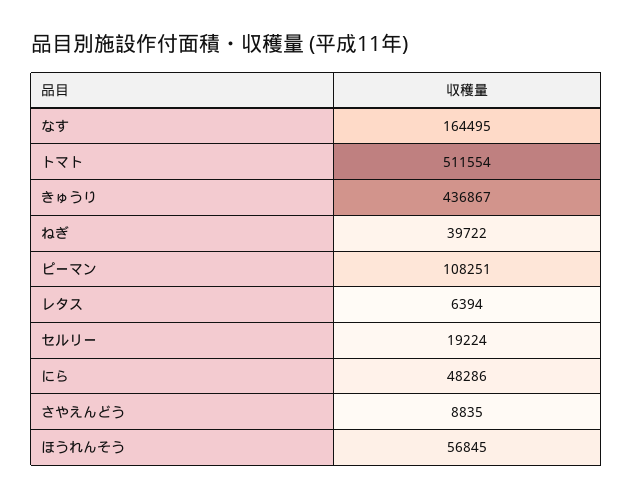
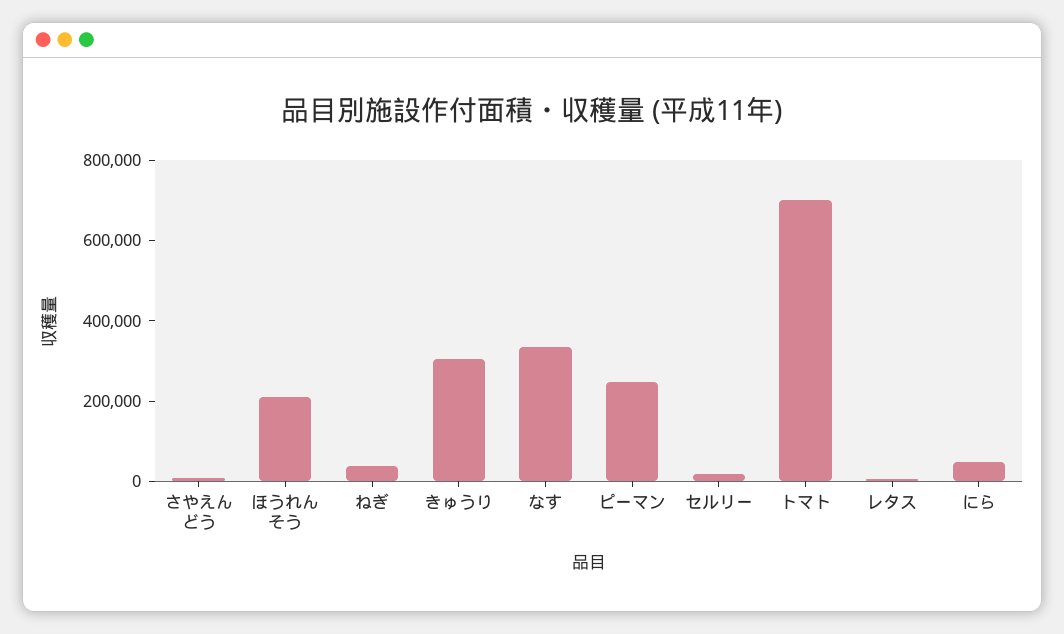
  {
-   "なす": 164495,
+   "なす": 350000,
-   "トマト": 511554,
+   "トマト": 700000,
-   "きゅうり": 436867,
+   "きゅうり": 300000,
    "ねぎ": 39722,
-   "ピーマン": 108251,
+   "ピーマン": 250000,
    "レタス": 6394,
    "セルリー": 19224,
    "にら": 48286,
    "さやえんどう": 8835,
-   "ほうれんそう": 56845
+   "ほうれんそう": 200000
  }

